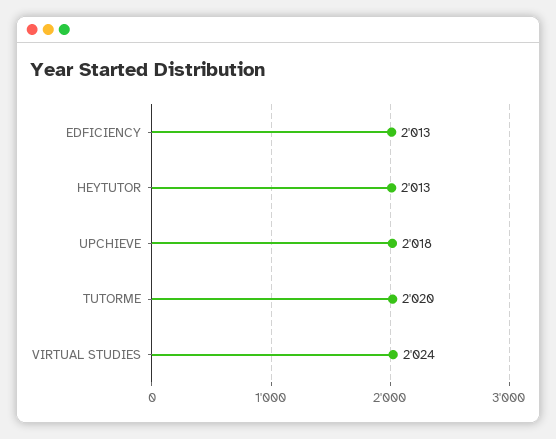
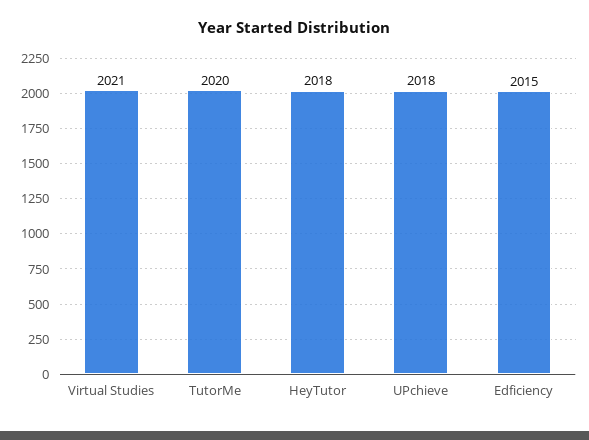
  {
-   "EDFICIENCY": 2013,
+   "EDFICIENCY": 2015,
-   "HEYTUTOR": 2013,
+   "HEYTUTOR": 2018,
    "UPCHIEVE": 2018,
    "TUTORME": 2020,
-   "VIRTUAL STUDIES": 2024
+   "VIRTUAL STUDIES": 2021
  }

